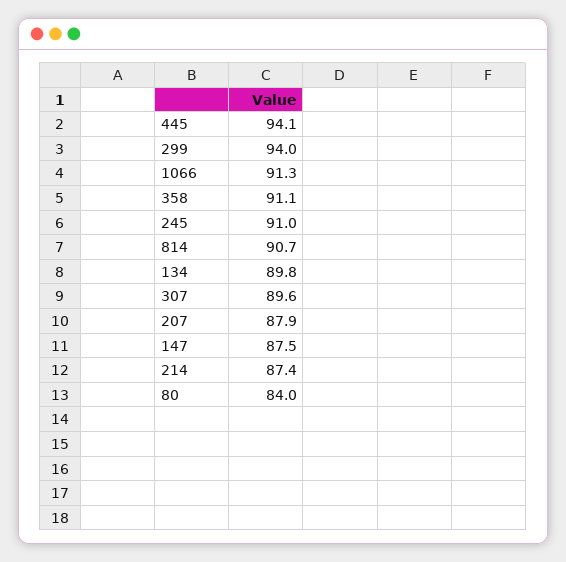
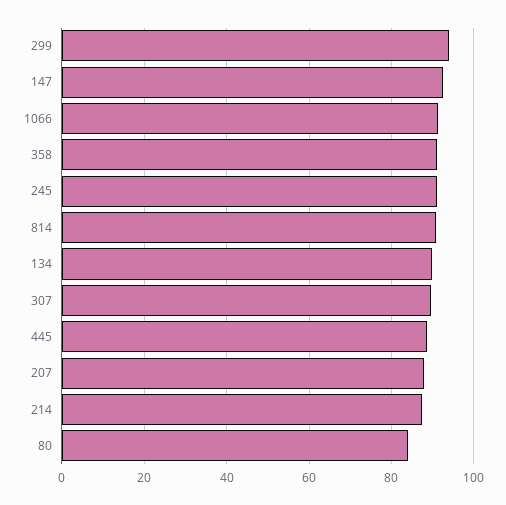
  {
-   "445": 94.1,
+   "445": 88,
    "299": 94,
    "1066": 91.3,
    "358": 91.1,
    "245": 91,
    "814": 90.7,
    "134": 89.8,
    "307": 89.6,
    "207": 87.9,
-   "147": 87.5,
+   "147": 92,
    "214": 87.4,
    "80": 84
  }

